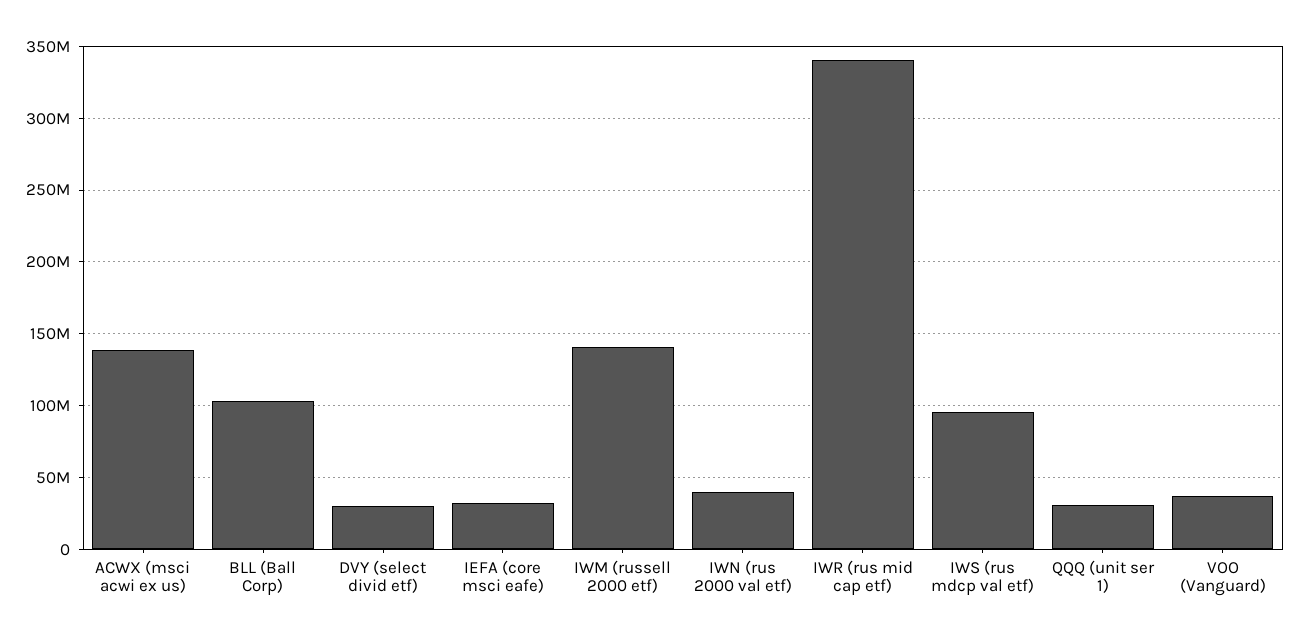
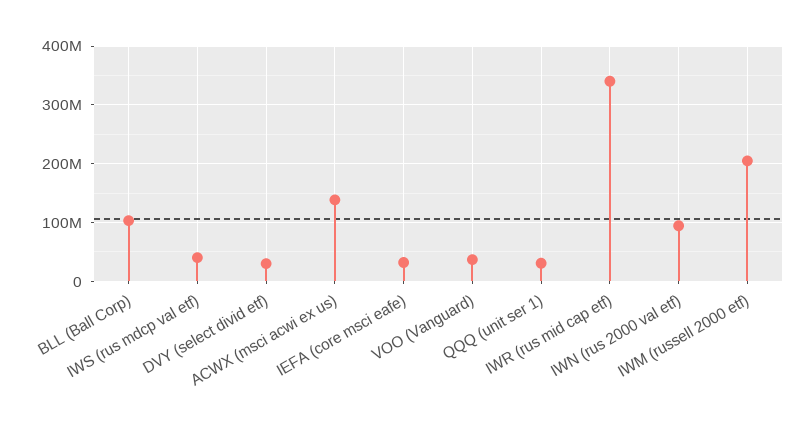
  {
    "ACWX (msci acwi ex us)": 140000000,
    "BLL (Ball Corp)": 105000000,
    "DVY (select divid etf)": 30000000,
    "IEFA (core msci eafe)": 30000000,
-   "IWM (russell 2000 etf)": 140000000,
+   "IWM (russell 2000 etf)": 200000000,
-   "IWN (rus 2000 val etf)": 40000000,
+   "IWN (rus 2000 val etf)": 100000000,
    "IWR (rus mid cap etf)": 340000000,
-   "IWS (rus mdcp val etf)": 95000000,
+   "IWS (rus mdcp val etf)": 40000000,
    "QQQ (unit ser 1)": 30000000,
    "VOO (Vanguard)": 35000000
  }

